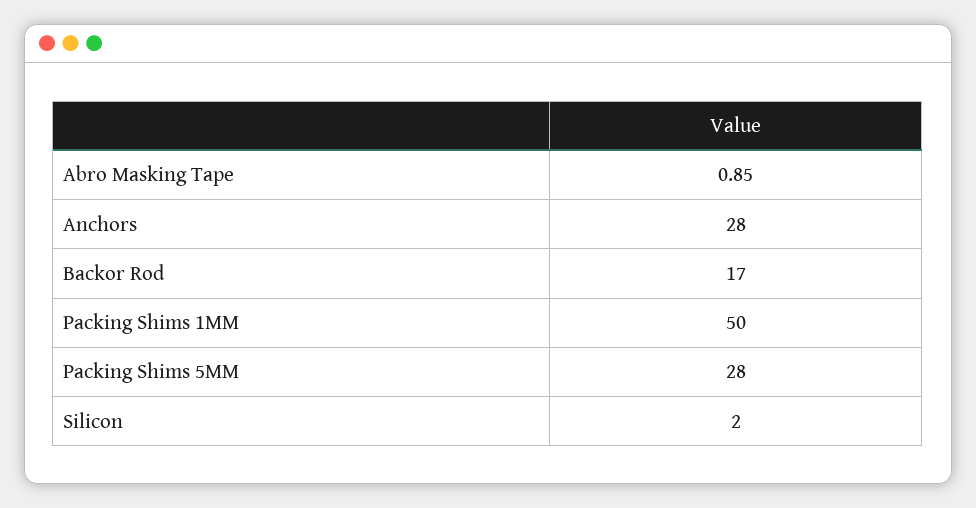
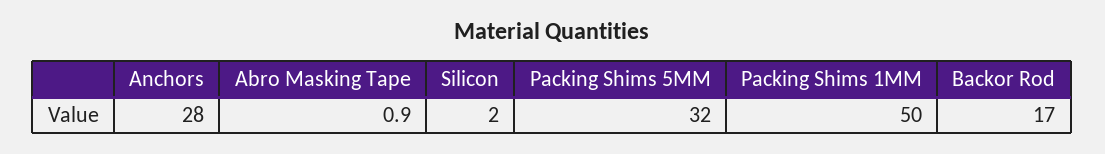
  {
    "Abro Masking Tape": 0.85,
    "Anchors": 28,
    "Backor Rod": 17,
    "Packing Shims 1MM": 50,
-   "Packing Shims 5MM": 28,
+   "Packing Shims 5MM": 32,
    "Silicon": 2
  }

